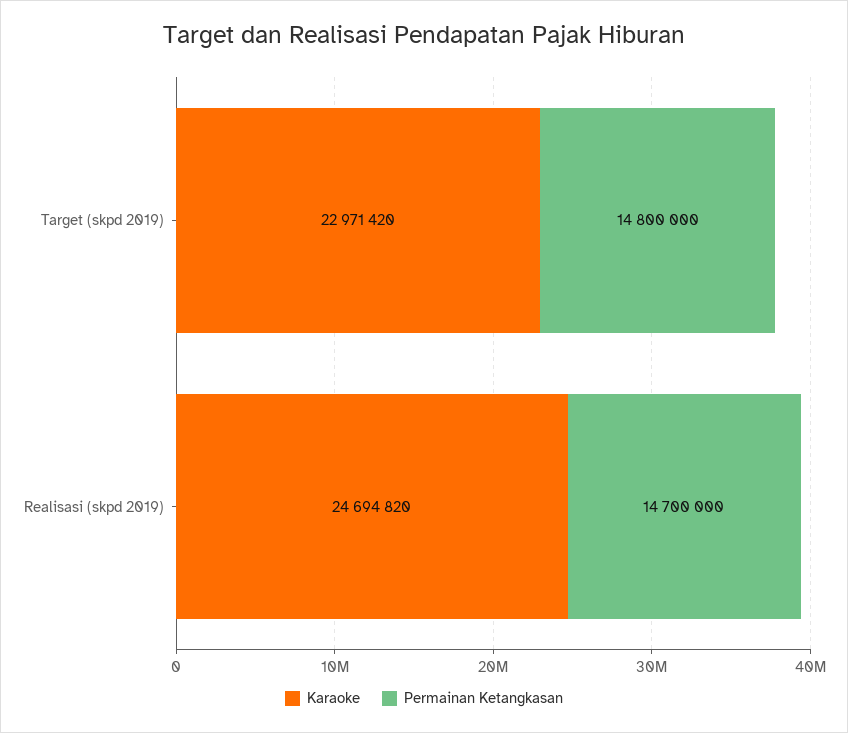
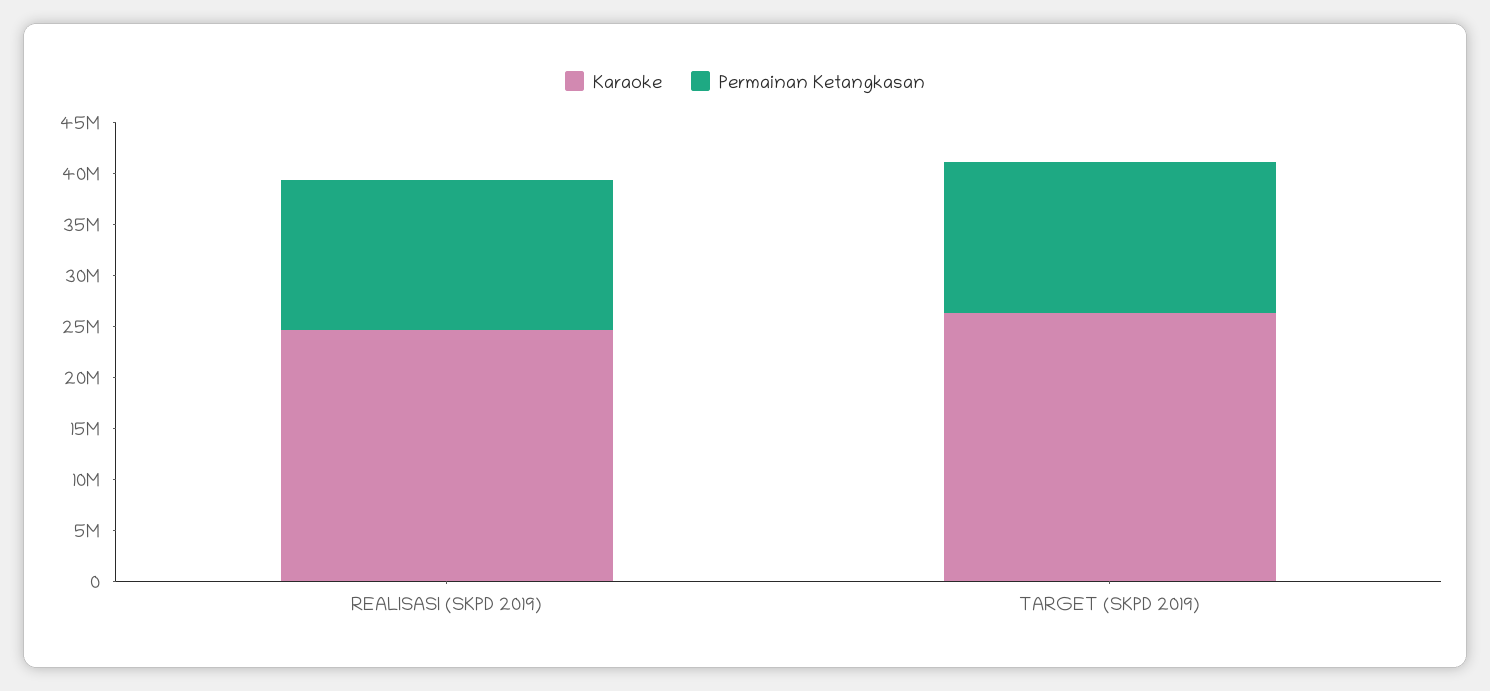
  {
    "Karaoke": {
-     "Target (skpd 2019)": 22971420,
+     "Target (skpd 2019)": 26000000,
      "Realisasi (skpd 2019)": 24694820
    },
    "Permainan Ketangkasan": {
      "Target (skpd 2019)": 14800000,
      "Realisasi (skpd 2019)": 14700000
    }
  }

